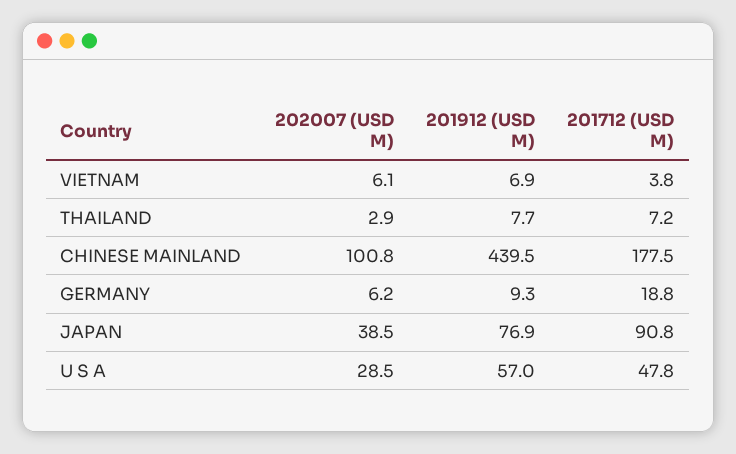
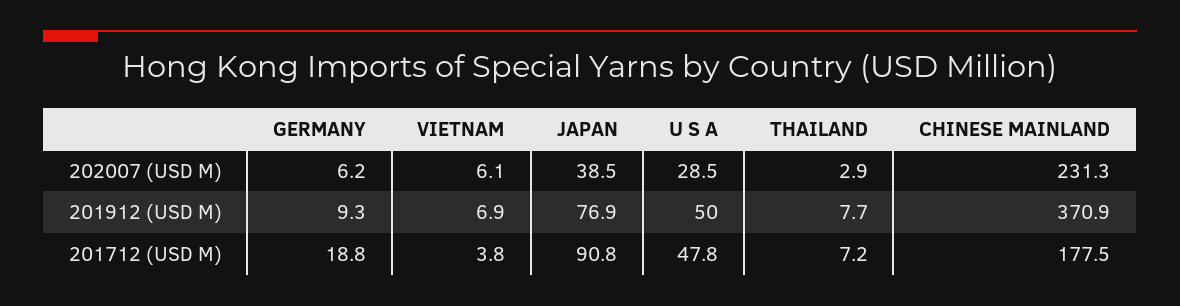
  {
    "202007 (USD M)": {
      "VIETNAM": 6.1,
      "THAILAND": 2.9,
-     "CHINESE MAINLAND": 100.8,
+     "CHINESE MAINLAND": 231.3,
      "GERMANY": 6.2,
      "JAPAN": 38.5,
      "U S A": 28.5
    },
    "201912 (USD M)": {
      "VIETNAM": 6.9,
      "THAILAND": 7.7,
-     "CHINESE MAINLAND": 439.5,
+     "CHINESE MAINLAND": 370.9,
      "GERMANY": 9.3,
      "JAPAN": 76.9,
-     "U S A": 57
+     "U S A": 50
    },
    "201712 (USD M)": {
      "VIETNAM": 3.8,
      "THAILAND": 7.2,
      "CHINESE MAINLAND": 177.5,
      "GERMANY": 18.8,
      "JAPAN": 90.8,
      "U S A": 47.8
    }
  }

